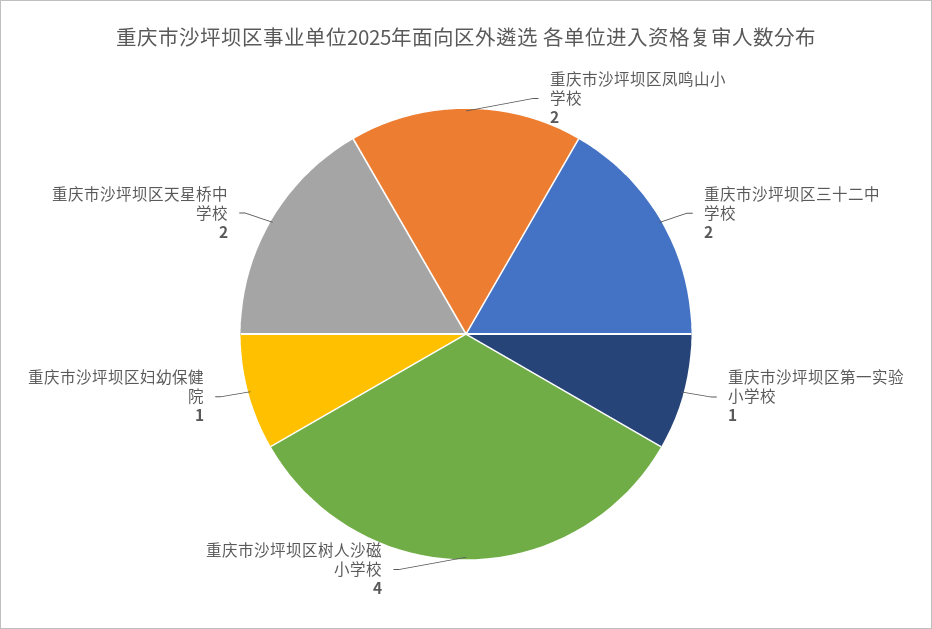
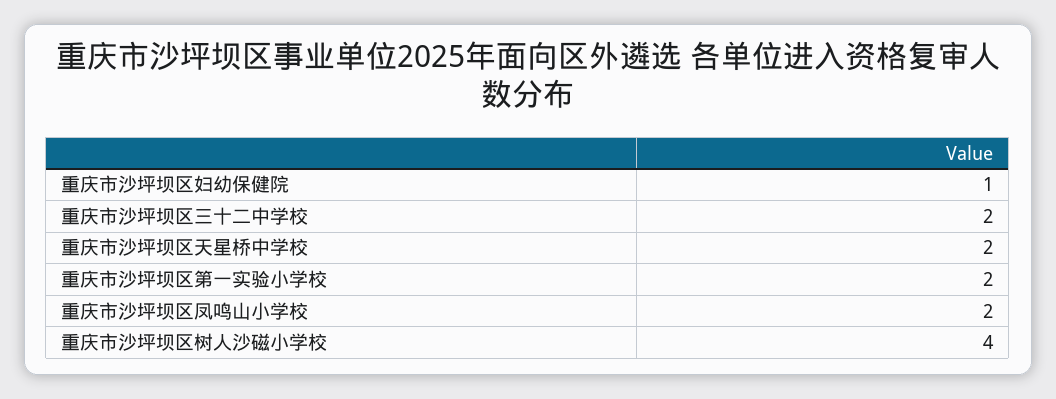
  {
    "重庆市沙坪坝区凤鸣山小学校": 2,
    "重庆市沙坪坝区三十二中学校": 2,
-   "重庆市沙坪坝区第一实验小学校": 1,
+   "重庆市沙坪坝区第一实验小学校": 2,
    "重庆市沙坪坝区树人沙磁小学校": 4,
    "重庆市沙坪坝区妇幼保健院": 1,
    "重庆市沙坪坝区天星桥中学校": 2
  }

